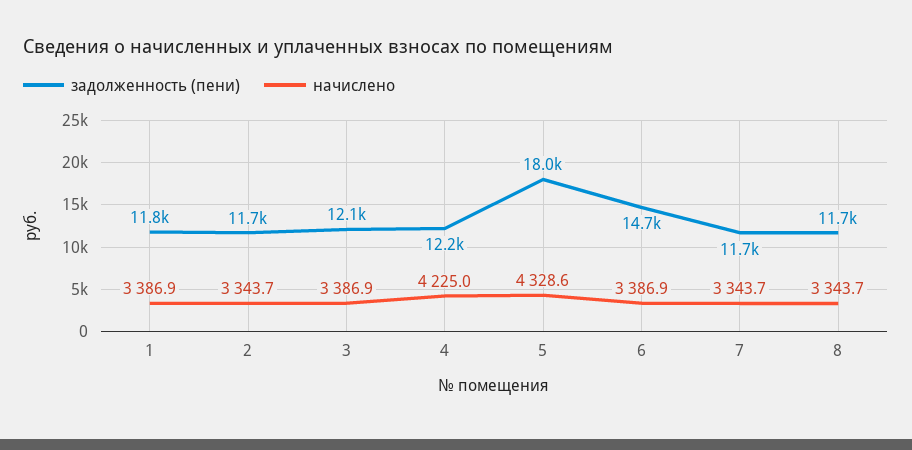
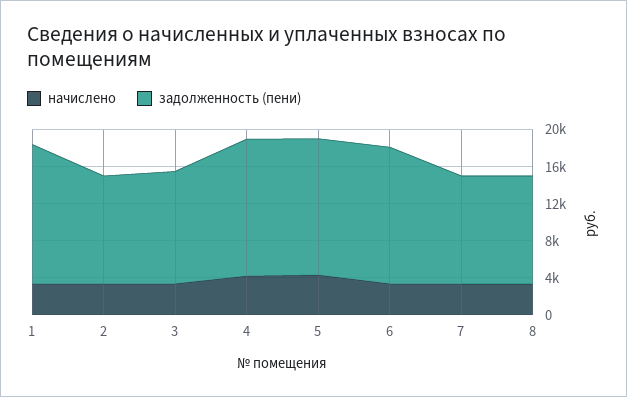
  {
    "задолженность (пени)": {
-     "1": 11800,
+     "1": 15000,
      "2": 11700,
      "3": 12100,
-     "4": 12200,
+     "4": 15000,
-     "5": 18000,
+     "5": 15000,
      "6": 14700,
      "7": 11700,
      "8": 11700
    },
    "начислено": {
      "1": 3386.9,
      "2": 3343.7,
      "3": 3386.9,
      "4": 4225,
      "5": 4328.6,
      "6": 3386.9,
      "7": 3343.7,
      "8": 3343.7
    }
  }

